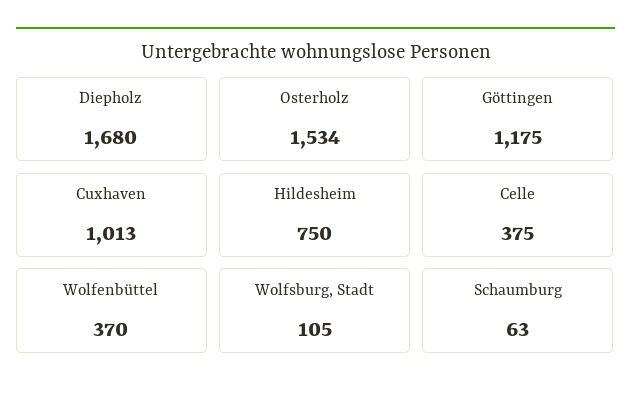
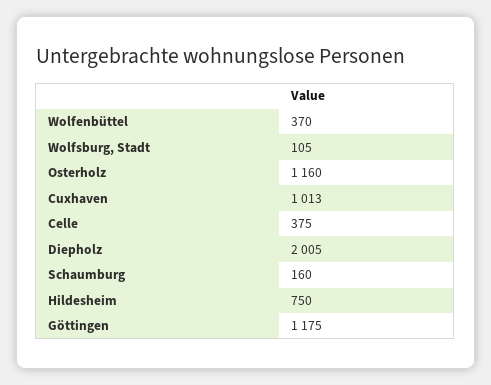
  {
-   "Diepholz": 1680,
+   "Diepholz": 2005,
-   "Osterholz": 1534,
+   "Osterholz": 1160,
    "Göttingen": 1175,
    "Cuxhaven": 1013,
    "Hildesheim": 750,
    "Celle": 375,
    "Wolfenbüttel": 370,
    "Wolfsburg, Stadt": 105,
-   "Schaumburg": 63
+   "Schaumburg": 160
  }

